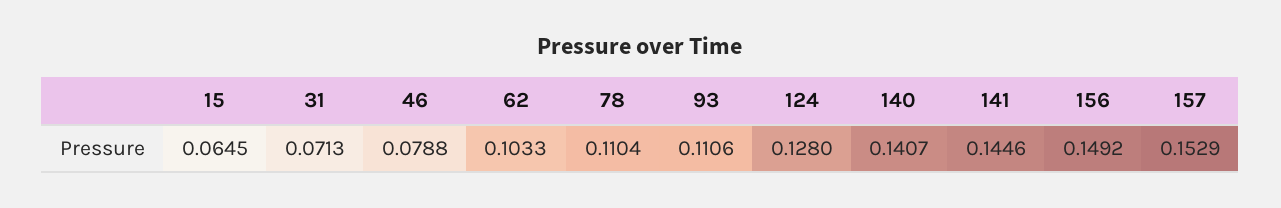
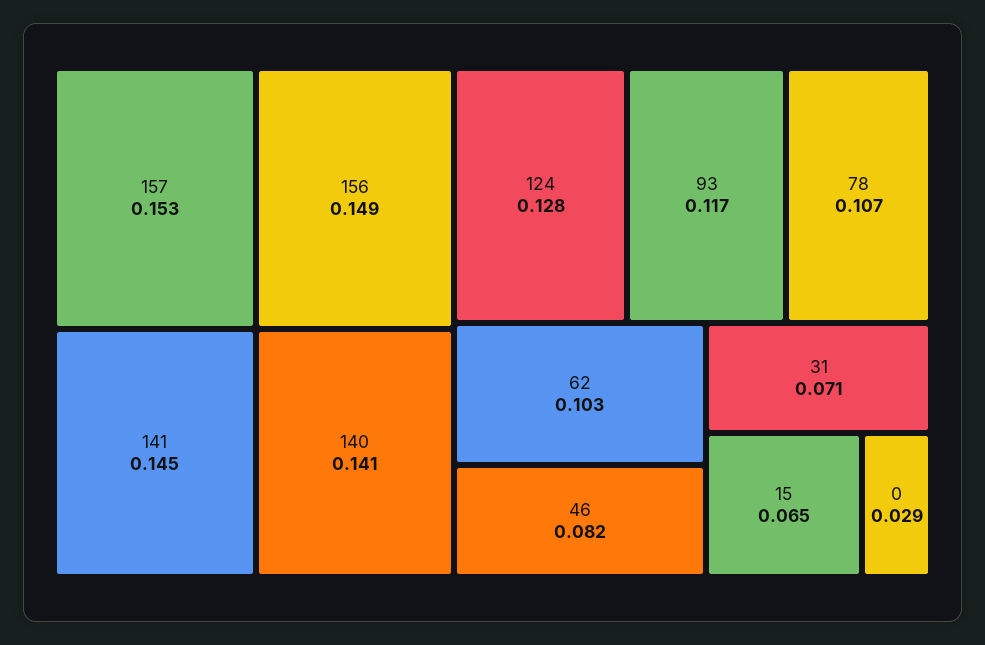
  {
    "15": 0.0645,
    "31": 0.0713,
-   "46": 0.0788,
+   "46": 0.082,
    "62": 0.1033,
-   "78": 0.1104,
+   "78": 0.107,
-   "93": 0.1106,
+   "93": 0.117,
    "124": 0.128,
    "140": 0.1407,
    "141": 0.1446,
    "156": 0.1492,
-   "157": 0.1529
+   "157": 0.1529,
+   "0": 0.029
  }

